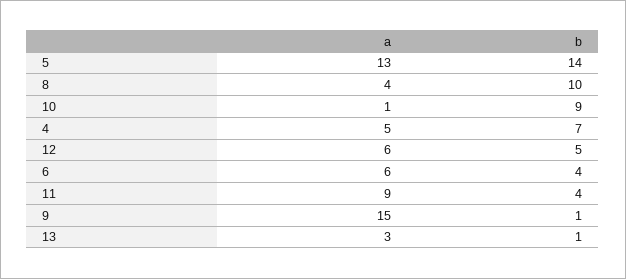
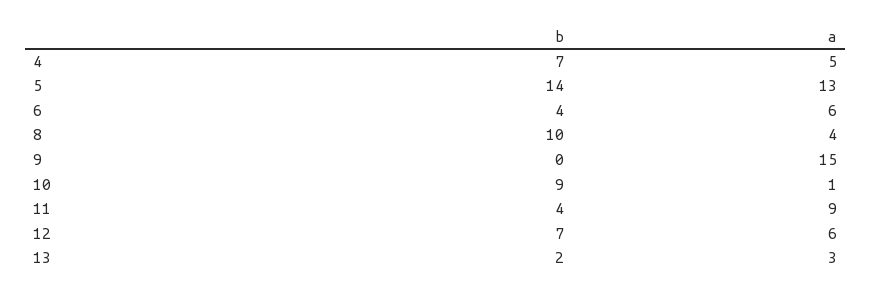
  {
    "a": {
      "5": 13,
      "8": 4,
      "10": 1,
      "4": 5,
      "12": 6,
      "6": 6,
      "11": 9,
      "9": 15,
      "13": 3
    },
    "b": {
      "5": 14,
      "8": 10,
      "10": 9,
      "4": 7,
-     "12": 5,
+     "12": 7,
      "6": 4,
      "11": 4,
-     "9": 1,
+     "9": 0,
-     "13": 1
+     "13": 2
    }
  }

